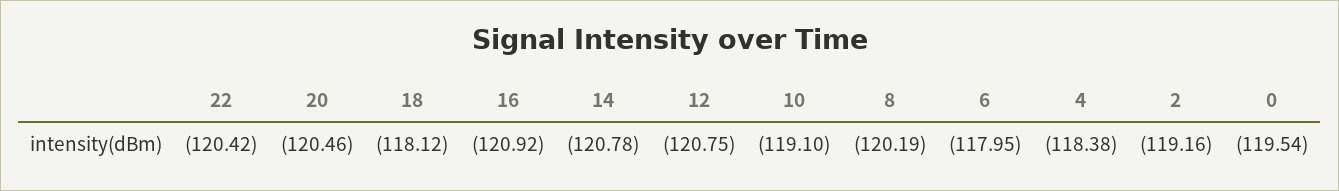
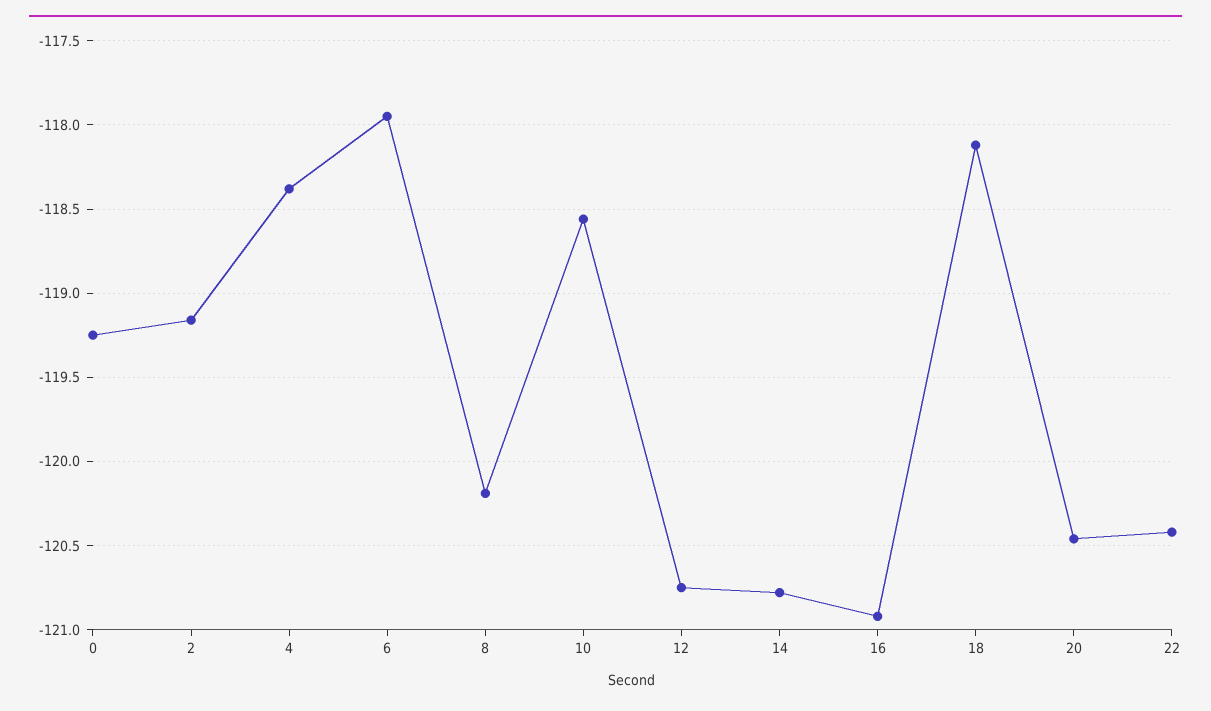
  {
    "22": -120.42,
    "20": -120.46,
    "18": -118.12,
    "16": -120.92,
    "14": -120.78,
    "12": -120.75,
-   "10": -119.1,
+   "10": -118.55,
    "8": -120.19,
    "6": -117.95,
    "4": -118.38,
    "2": -119.16,
-   "0": -119.54
+   "0": -119.25
  }

